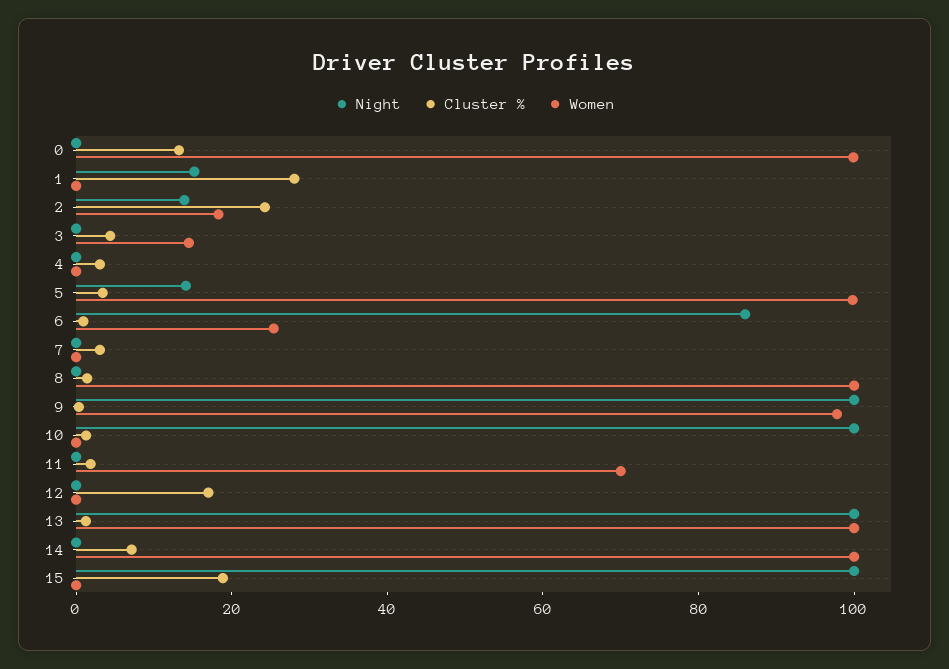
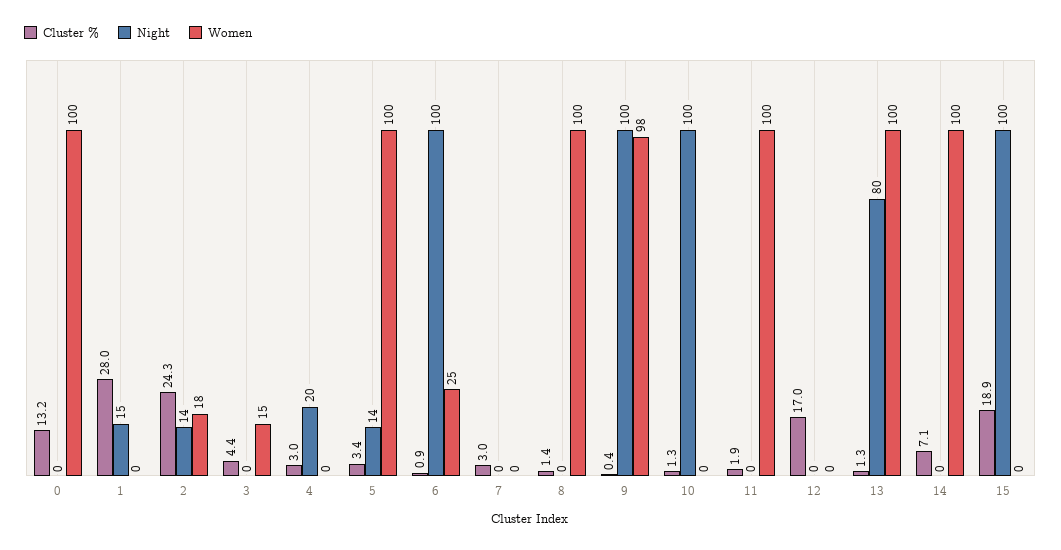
  {
    "Night": {
      "0": 0,
      "1": 15,
      "2": 14,
      "3": 0,
-     "4": 0,
+     "4": 20,
      "5": 14,
-     "6": 85,
+     "6": 100,
      "7": 0,
      "8": 0,
      "9": 100,
      "10": 100,
      "11": 0,
      "12": 0,
-     "13": 100,
+     "13": 80,
      "14": 0,
      "15": 100
    },
    "Cluster %": {
      "0": 13.2,
      "1": 28,
      "2": 24.3,
      "3": 4.4,
      "4": 3,
      "5": 3.4,
      "6": 0.9,
      "7": 3,
      "8": 1.4,
      "9": 0.4,
      "10": 1.3,
      "11": 1.9,
      "12": 17,
      "13": 1.3,
      "14": 7.1,
      "15": 18.9
    },
    "Women": {
      "0": 100,
      "1": 0,
      "2": 18,
      "3": 15,
      "4": 0,
      "5": 100,
      "6": 25,
      "7": 0,
      "8": 100,
      "9": 98,
      "10": 0,
-     "11": 70,
+     "11": 100,
      "12": 0,
      "13": 100,
      "14": 100,
      "15": 0
    }
  }

